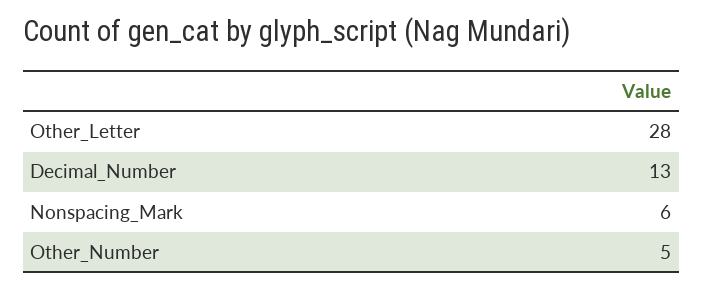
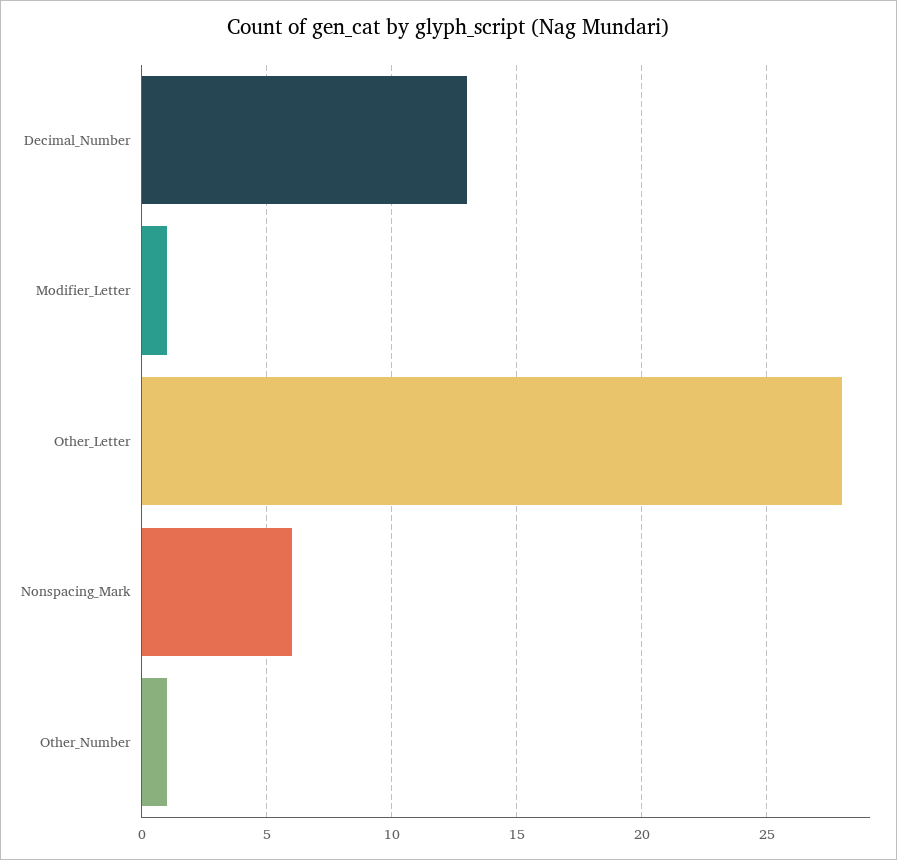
  {
    "Other_Letter": 28,
    "Decimal_Number": 13,
    "Nonspacing_Mark": 6,
-   "Other_Number": 5
+   "Other_Number": 1,
+   "Modifier_Letter": 1
  }

